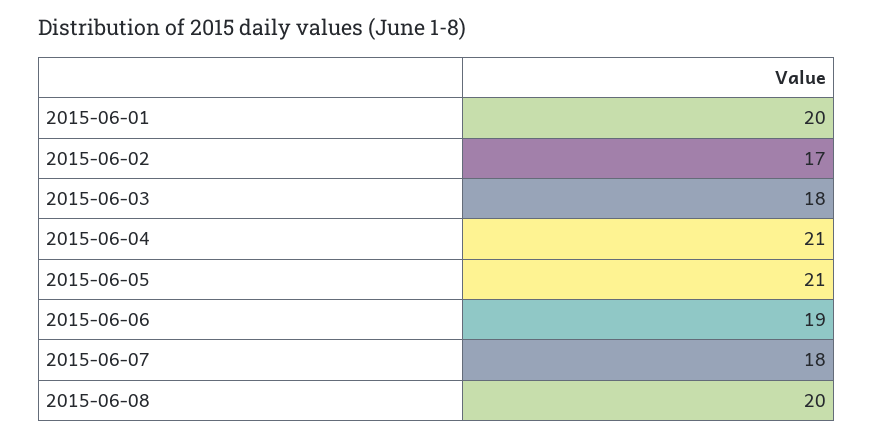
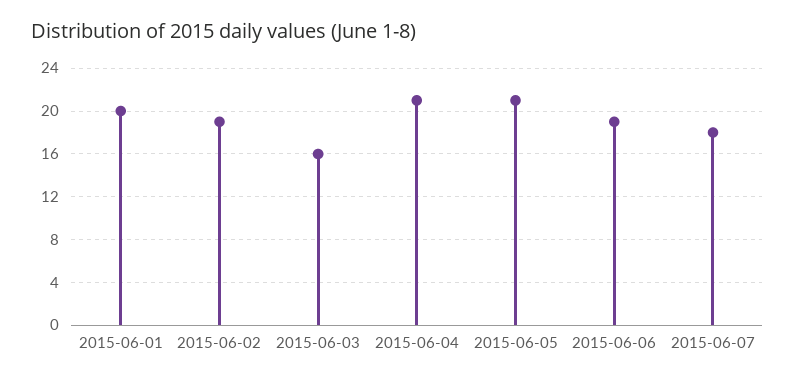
  {
    "2015-06-01": 20,
-   "2015-06-02": 17,
+   "2015-06-02": 19,
-   "2015-06-03": 18,
+   "2015-06-03": 16,
    "2015-06-04": 21,
    "2015-06-05": 21,
    "2015-06-06": 19,
-   "2015-06-07": 18,
+   "2015-06-07": 18
-   "2015-06-08": 20
  }

